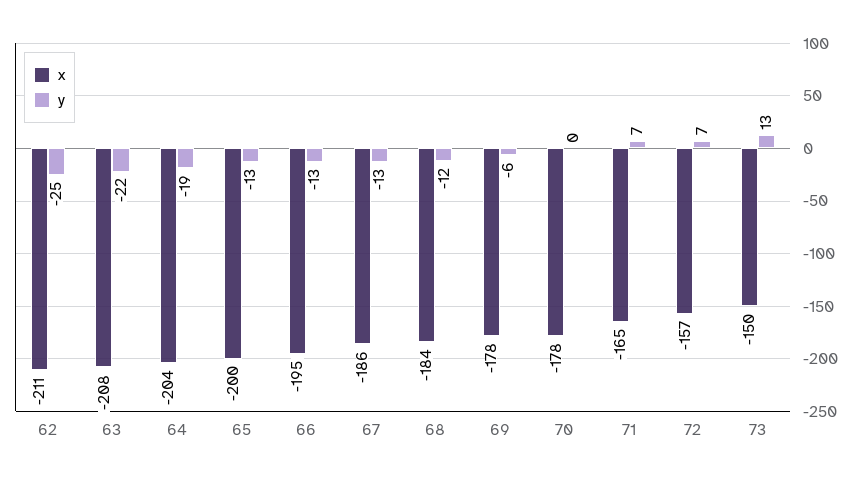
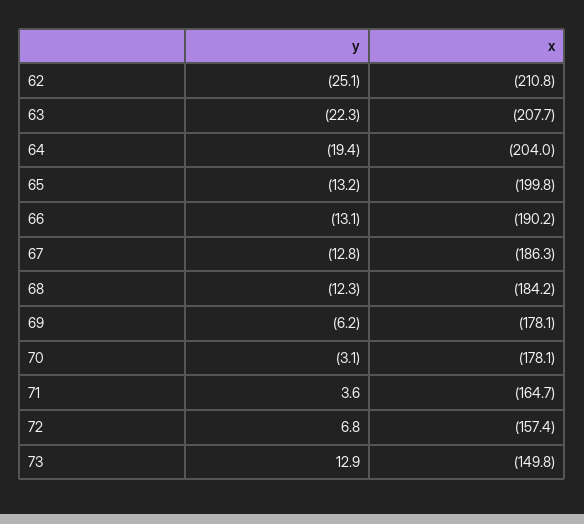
  {
    "x": {
      "62": -210.8,
      "63": -207.7,
      "64": -204,
      "65": -199.8,
-     "66": -195,
+     "66": -190.2,
      "67": -186.3,
      "68": -184.2,
      "69": -178.1,
      "70": -178.1,
      "71": -164.7,
      "72": -157.4,
      "73": -149.8
    },
    "y": {
      "62": -25.1,
      "63": -22.3,
      "64": -19.4,
      "65": -13.2,
      "66": -13.1,
      "67": -12.8,
      "68": -12.3,
      "69": -6.2,
-     "70": 0,
+     "70": -3.1,
-     "71": 7,
+     "71": 3.6,
      "72": 6.8,
      "73": 12.9
    }
  }

